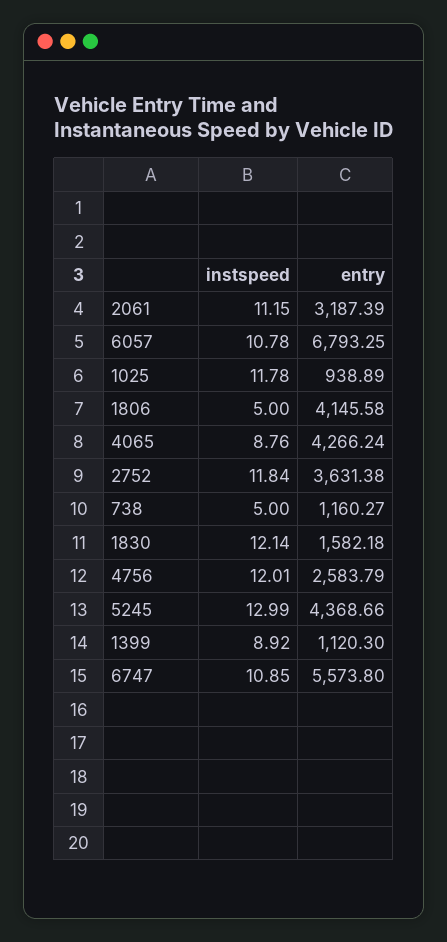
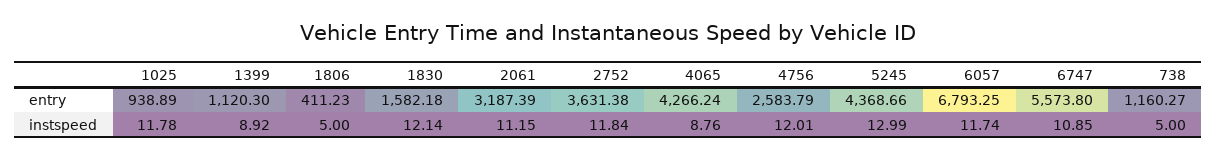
  {
    "instspeed": {
      "2061": 11.15,
-     "6057": 10.78,
+     "6057": 11.74,
      "1025": 11.78,
      "1806": 5,
      "4065": 8.76,
      "2752": 11.84,
      "738": 5,
      "1830": 12.14,
      "4756": 12.01,
      "5245": 12.99,
      "1399": 8.92,
      "6747": 10.85
    },
    "entry": {
      "2061": 3187.39,
      "6057": 6793.25,
      "1025": 938.89,
-     "1806": 4145.58,
+     "1806": 411.23,
      "4065": 4266.24,
      "2752": 3631.38,
      "738": 1160.27,
      "1830": 1582.18,
      "4756": 2583.79,
      "5245": 4368.66,
      "1399": 1120.3,
      "6747": 5573.8
    }
  }

